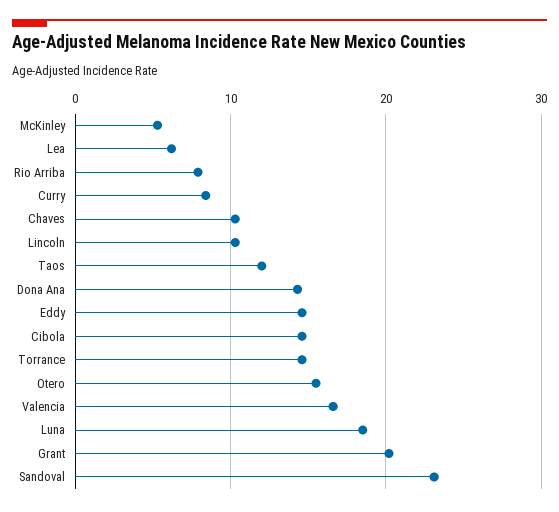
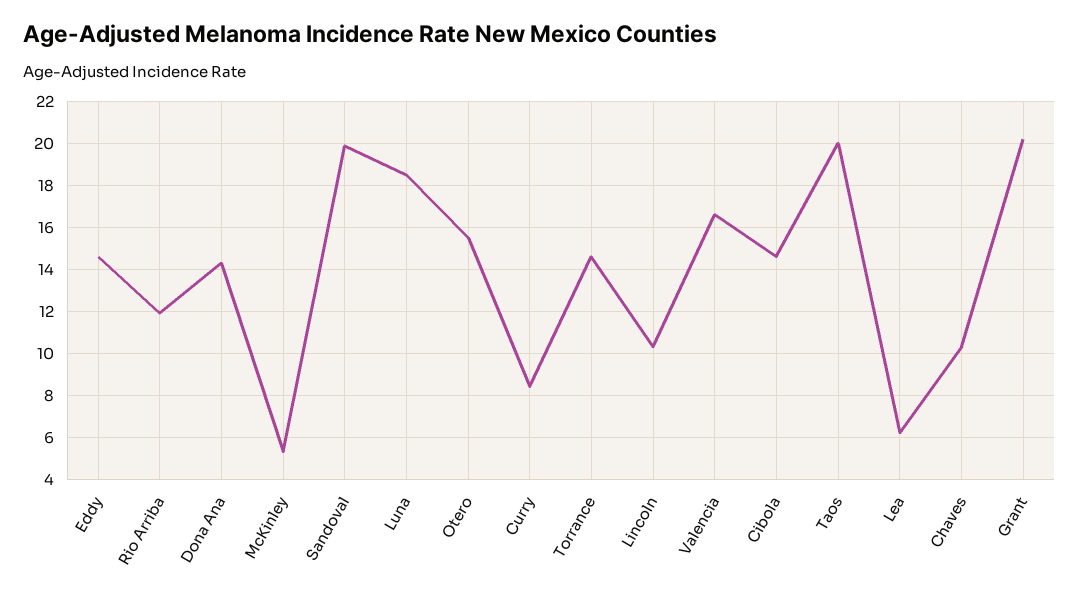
  {
    "McKinley": 5.5,
    "Lea": 6,
-   "Rio Arriba": 8,
+   "Rio Arriba": 12,
    "Curry": 8.5,
    "Chaves": 10.5,
    "Lincoln": 10.5,
-   "Taos": 12,
+   "Taos": 20,
    "Dona Ana": 14.5,
    "Eddy": 14.5,
    "Cibola": 14.5,
    "Torrance": 14.5,
    "Otero": 15.5,
    "Valencia": 16.5,
    "Luna": 18.5,
    "Grant": 20,
-   "Sandoval": 23
+   "Sandoval": 20
  }

